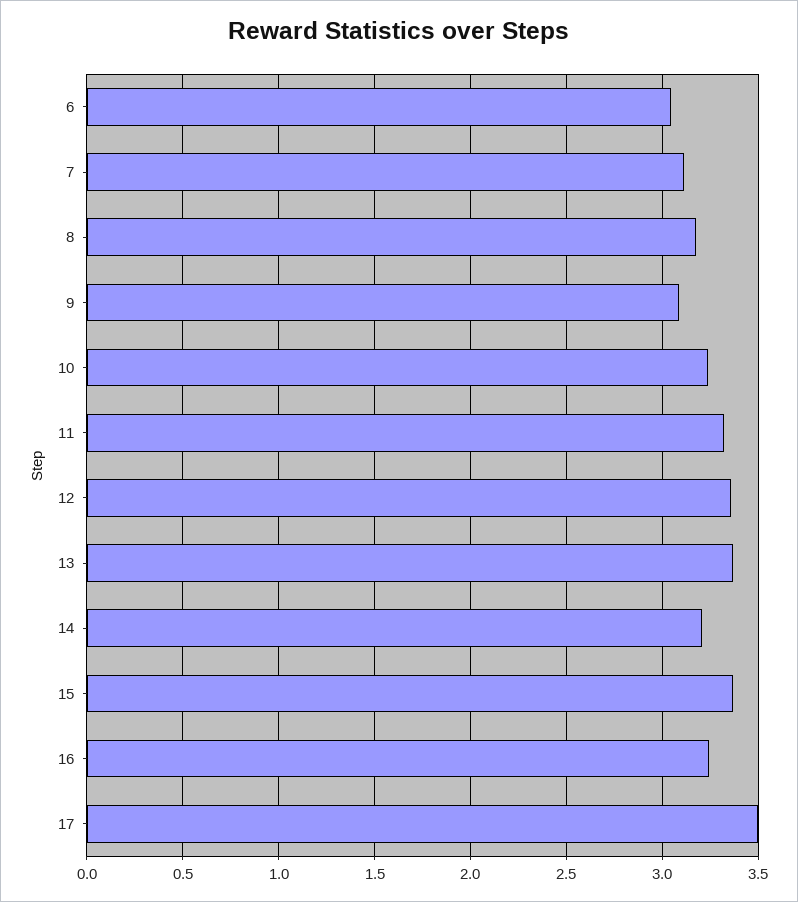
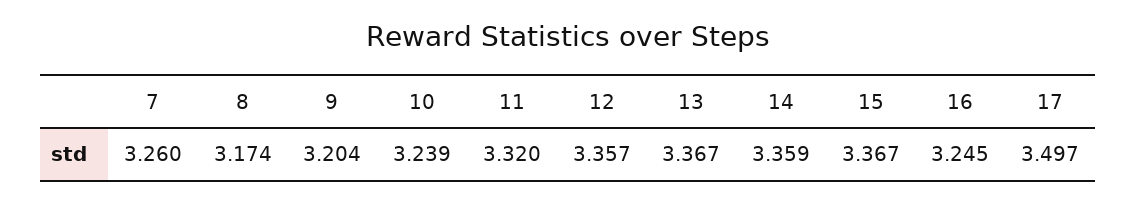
  {
-   "6": 3.05,
-   "7": 3.1,
+   "7": 3.26,
    "8": 3.174,
-   "9": 3.1,
+   "9": 3.204,
    "10": 3.239,
    "11": 3.32,
    "12": 3.357,
    "13": 3.367,
-   "14": 3.2,
+   "14": 3.359,
    "15": 3.367,
    "16": 3.245,
    "17": 3.497
  }

